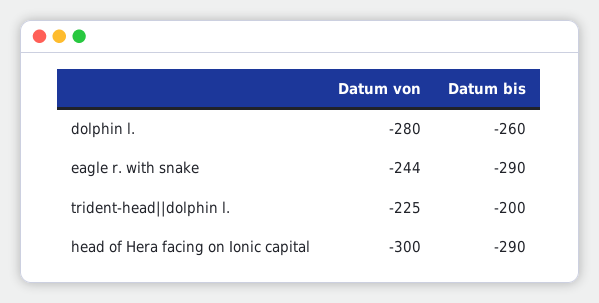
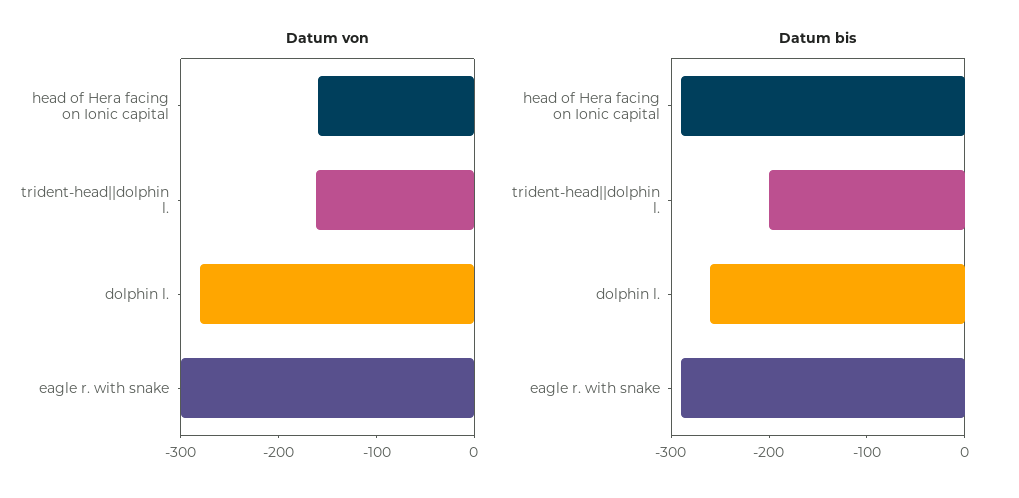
  {
    "Datum von": {
      "dolphin l.": -280,
-     "eagle r. with snake": -244,
+     "eagle r. with snake": -300,
-     "trident-head||dolphin l.": -225,
+     "trident-head||dolphin l.": -160,
-     "head of Hera facing on Ionic capital": -300
+     "head of Hera facing on Ionic capital": -160
    },
    "Datum bis": {
      "dolphin l.": -260,
      "eagle r. with snake": -290,
      "trident-head||dolphin l.": -200,
      "head of Hera facing on Ionic capital": -290
    }
  }

